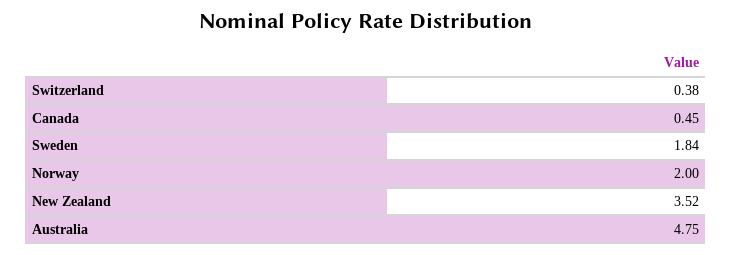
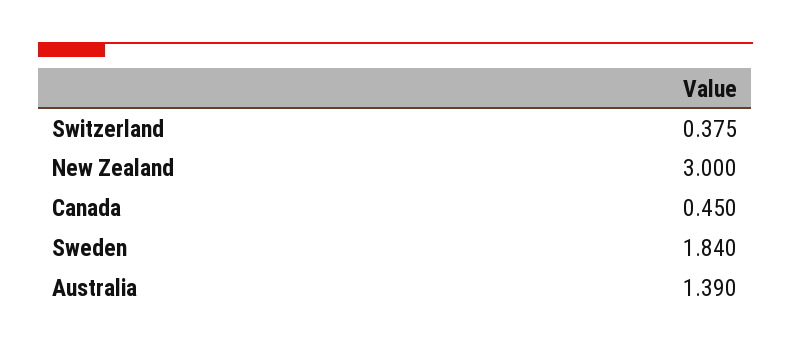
  {
    "Switzerland": 0.375,
    "Canada": 0.45,
    "Sweden": 1.84,
-   "Norway": 2,
-   "New Zealand": 3.52,
+   "New Zealand": 3,
-   "Australia": 4.75
+   "Australia": 1.39
  }

